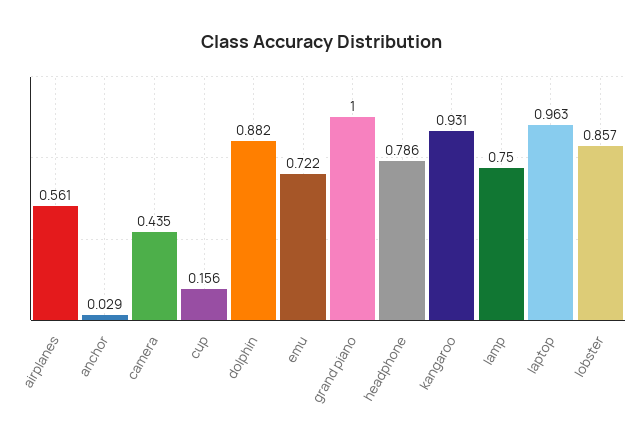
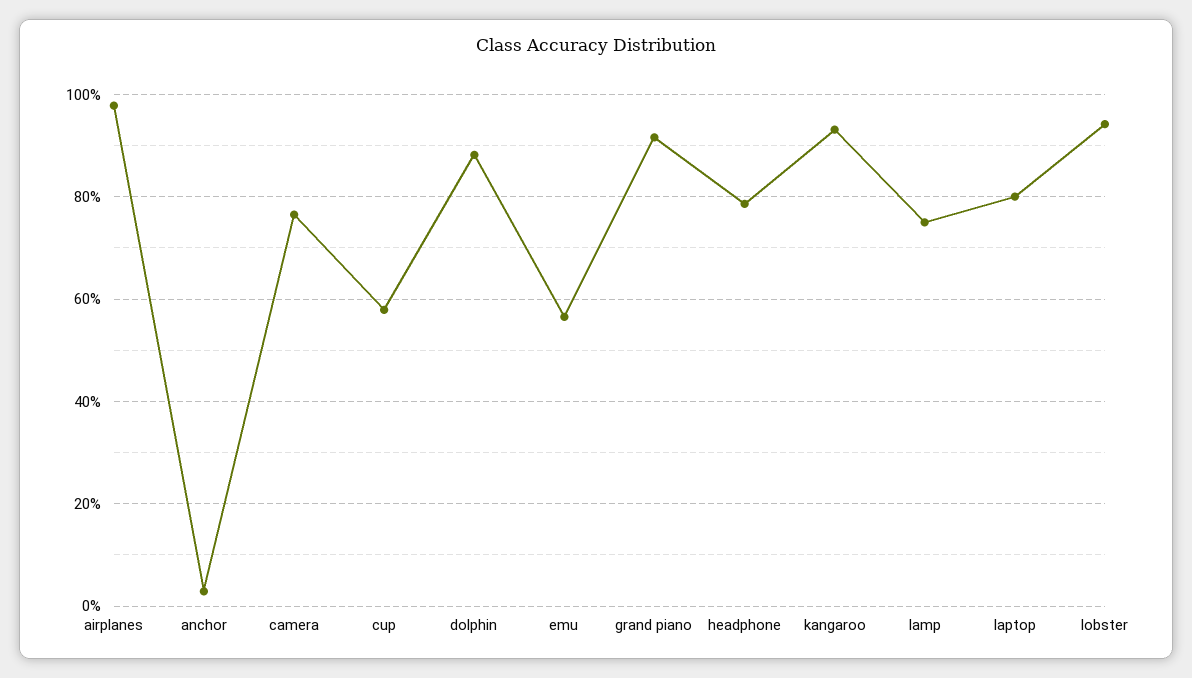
  {
-   "airplanes": 0.561,
+   "airplanes": 0.98,
    "anchor": 0.029,
-   "camera": 0.435,
+   "camera": 0.76,
-   "cup": 0.156,
+   "cup": 0.58,
    "dolphin": 0.882,
-   "emu": 0.722,
+   "emu": 0.56,
-   "grand piano": 1,
+   "grand piano": 0.92,
    "headphone": 0.786,
    "kangaroo": 0.931,
    "lamp": 0.75,
-   "laptop": 0.963,
+   "laptop": 0.8,
-   "lobster": 0.857
+   "lobster": 0.94
  }

